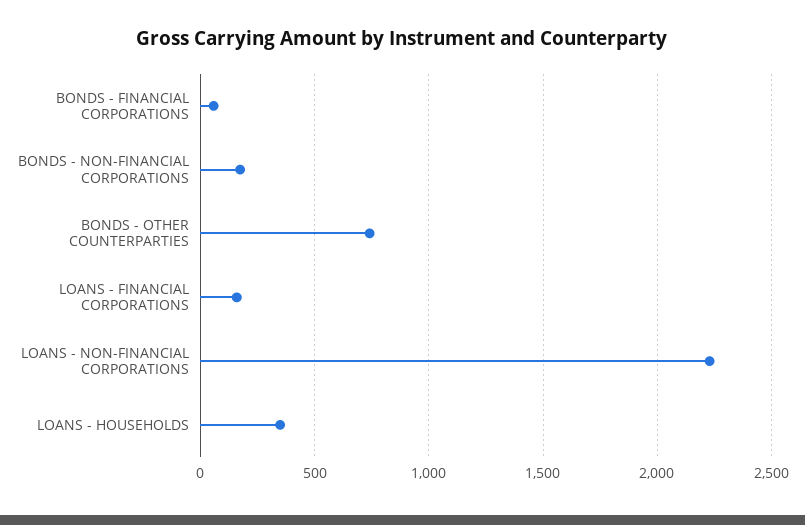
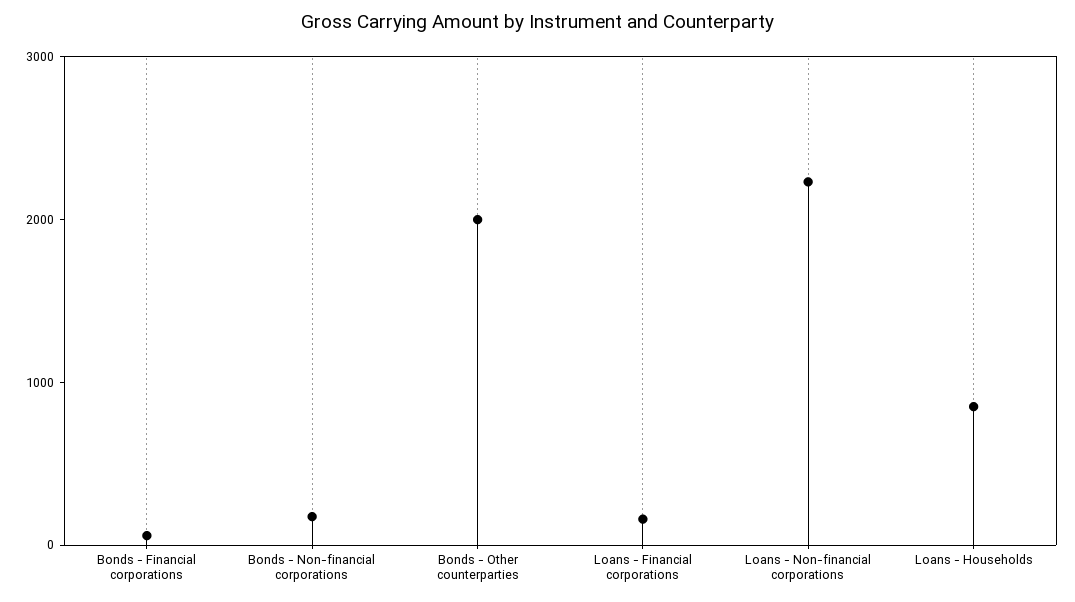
  {
    "BONDS - FINANCIAL CORPORATIONS": 50,
    "BONDS - NON-FINANCIAL CORPORATIONS": 150,
-   "BONDS - OTHER COUNTERPARTIES": 750,
+   "BONDS - OTHER COUNTERPARTIES": 2000,
    "LOANS - FINANCIAL CORPORATIONS": 150,
    "LOANS - NON-FINANCIAL CORPORATIONS": 2250,
-   "LOANS - HOUSEHOLDS": 350
+   "LOANS - HOUSEHOLDS": 800
  }

